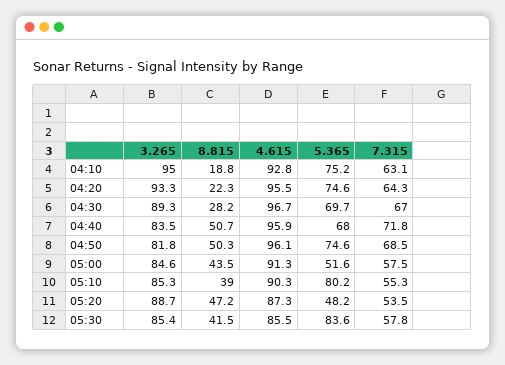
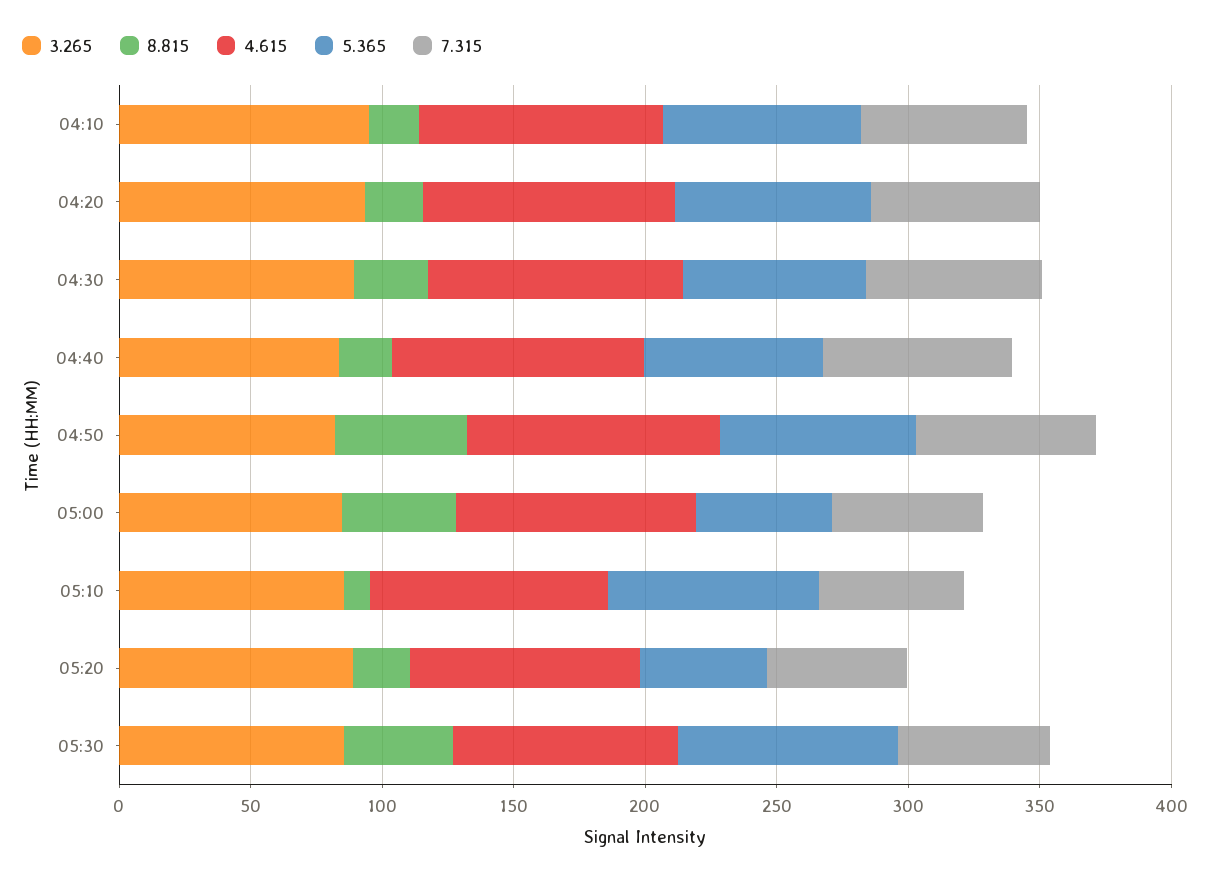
  {
    "3.265": {
      "04:10": 95,
      "04:20": 93.3,
      "04:30": 89.3,
      "04:40": 83.5,
      "04:50": 81.8,
      "05:00": 84.6,
      "05:10": 85.3,
      "05:20": 88.7,
      "05:30": 85.4
    },
    "8.815": {
      "04:10": 18.8,
      "04:20": 22.3,
      "04:30": 28.2,
-     "04:40": 50.7,
+     "04:40": 20,
      "04:50": 50.3,
      "05:00": 43.5,
-     "05:10": 39,
+     "05:10": 10,
-     "05:20": 47.2,
+     "05:20": 20,
      "05:30": 41.5
    },
    "4.615": {
      "04:10": 92.8,
      "04:20": 95.5,
      "04:30": 96.7,
      "04:40": 95.9,
      "04:50": 96.1,
      "05:00": 91.3,
      "05:10": 90.3,
      "05:20": 87.3,
      "05:30": 85.5
    },
    "5.365": {
      "04:10": 75.2,
      "04:20": 74.6,
      "04:30": 69.7,
      "04:40": 68,
      "04:50": 74.6,
      "05:00": 51.6,
      "05:10": 80.2,
      "05:20": 48.2,
      "05:30": 83.6
    },
    "7.315": {
      "04:10": 63.1,
      "04:20": 64.3,
      "04:30": 67,
      "04:40": 71.8,
      "04:50": 68.5,
      "05:00": 57.5,
      "05:10": 55.3,
      "05:20": 53.5,
      "05:30": 57.8
    }
  }

